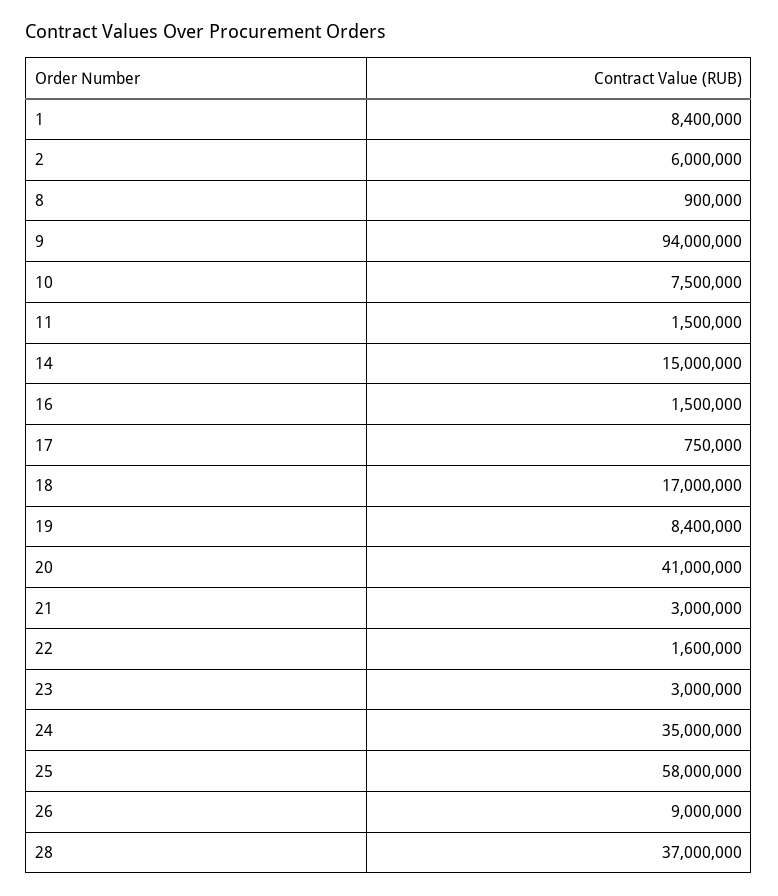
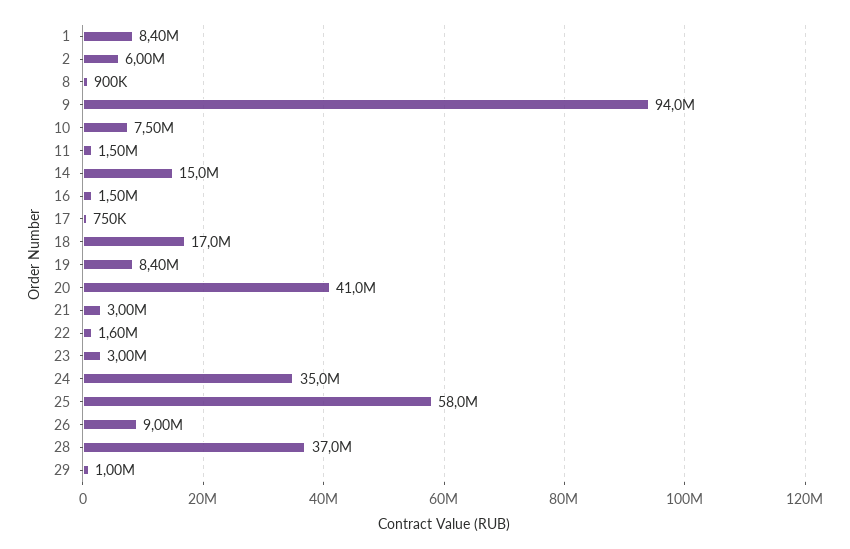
  {
    "1": 8400000,
    "2": 6000000,
    "8": 900000,
    "9": 94000000,
    "10": 7500000,
    "11": 1500000,
    "14": 15000000,
    "16": 1500000,
    "17": 750000,
    "18": 17000000,
    "19": 8400000,
    "20": 41000000,
    "21": 3000000,
    "22": 1600000,
    "23": 3000000,
    "24": 35000000,
    "25": 58000000,
    "26": 9000000,
-   "28": 37000000
+   "28": 37000000,
+   "29": 1000000
  }

